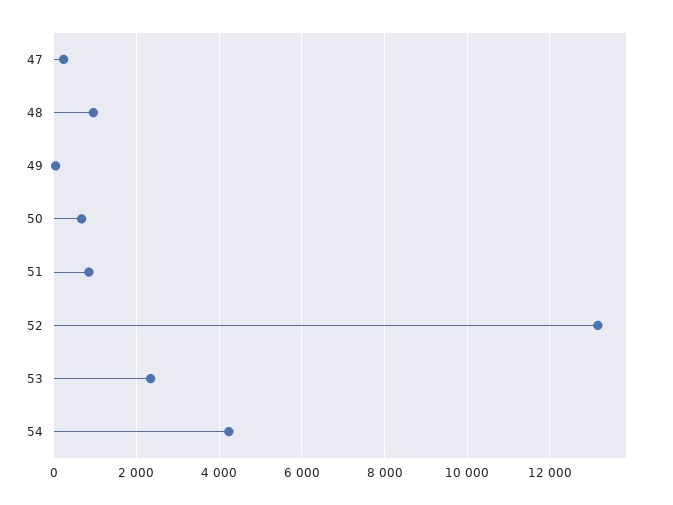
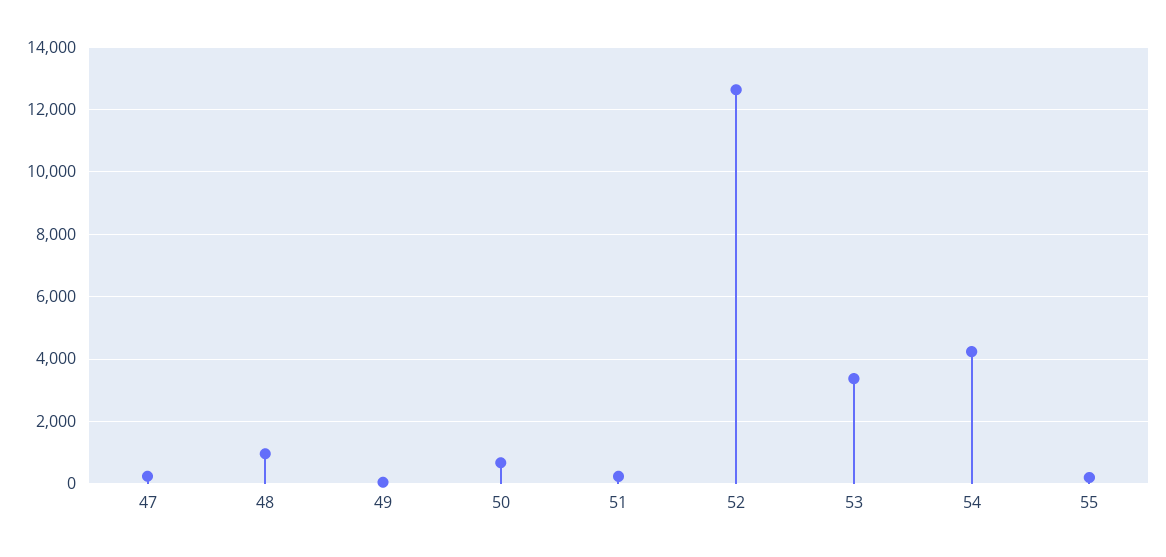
  {
    "47": 200,
    "48": 1000,
    "49": 0,
    "50": 600,
-   "51": 800,
+   "51": 200,
-   "52": 13200,
+   "52": 12600,
-   "53": 2400,
+   "53": 3400,
-   "54": 4200
+   "54": 4200,
+   "55": 200
  }

